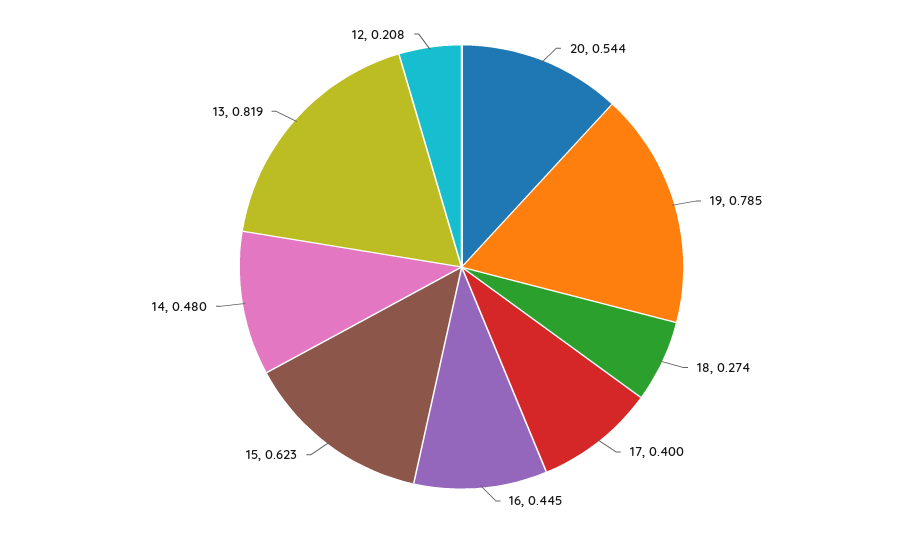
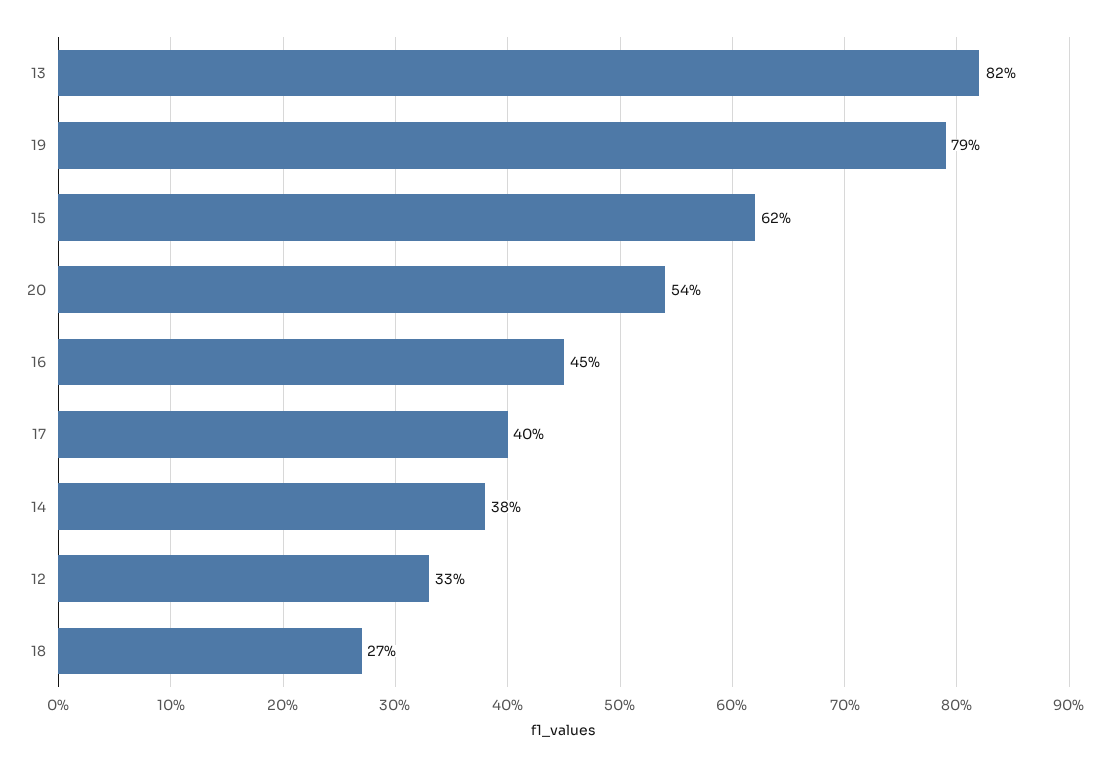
  {
    "20": 0.544,
    "19": 0.785,
    "18": 0.274,
    "17": 0.4,
    "16": 0.445,
    "15": 0.623,
-   "14": 0.48,
+   "14": 0.38,
    "13": 0.819,
-   "12": 0.208
+   "12": 0.33
  }

